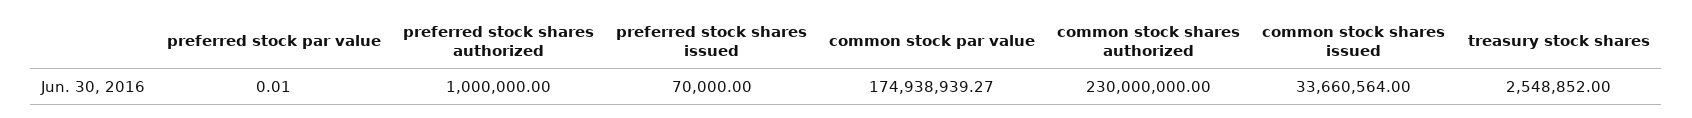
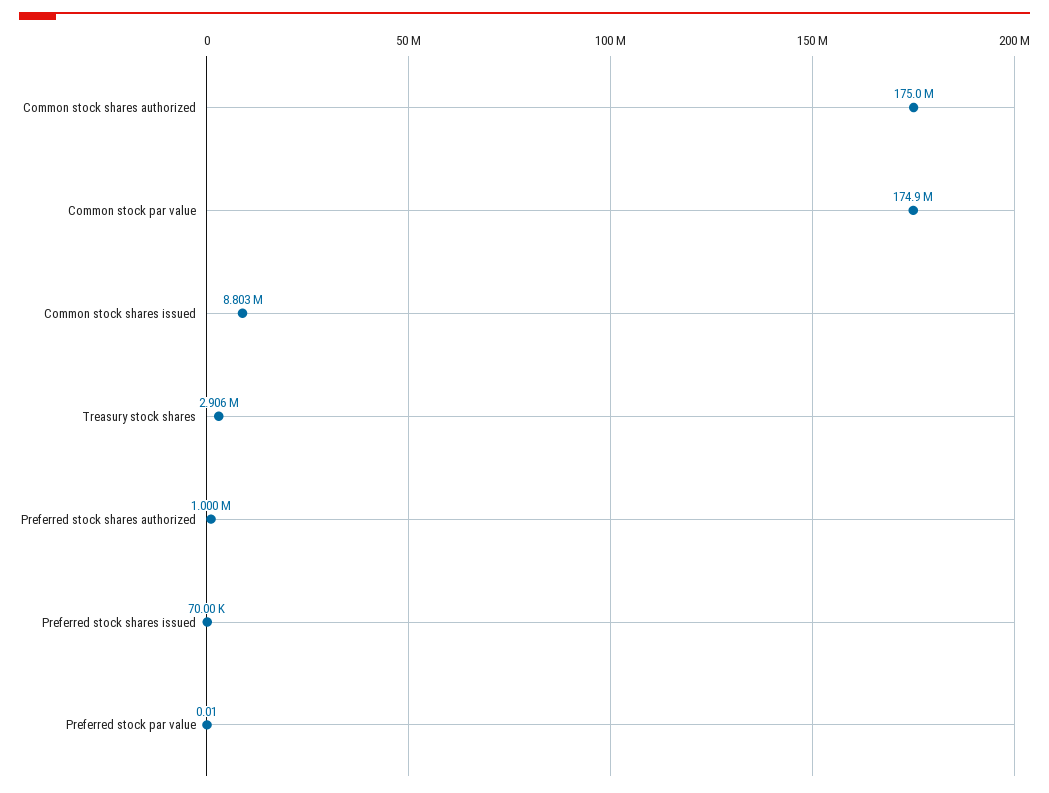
  {
    "preferred stock par value": 0.01,
    "preferred stock shares authorized": 1000000,
    "preferred stock shares issued": 70000,
    "common stock par value": 174938939.27,
-   "common stock shares authorized": 230000000,
+   "common stock shares authorized": 175000000,
-   "common stock shares issued": 33660564,
+   "common stock shares issued": 8803000,
-   "treasury stock shares": 2548852
+   "treasury stock shares": 2906000
  }

